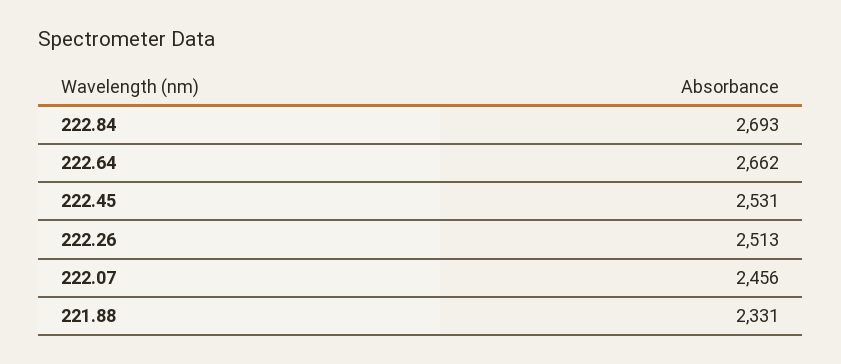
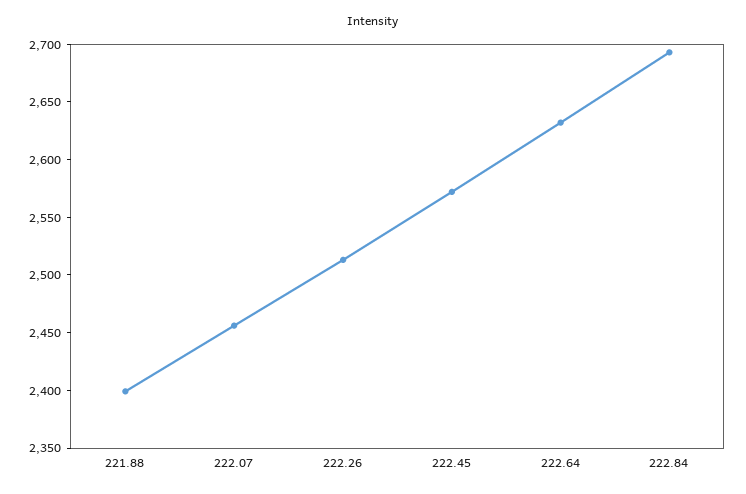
  {
    "222.84": 2693,
-   "222.64": 2662,
+   "222.64": 2630,
-   "222.45": 2531,
+   "222.45": 2570,
    "222.26": 2513,
    "222.07": 2456,
-   "221.88": 2331
+   "221.88": 2400
  }

